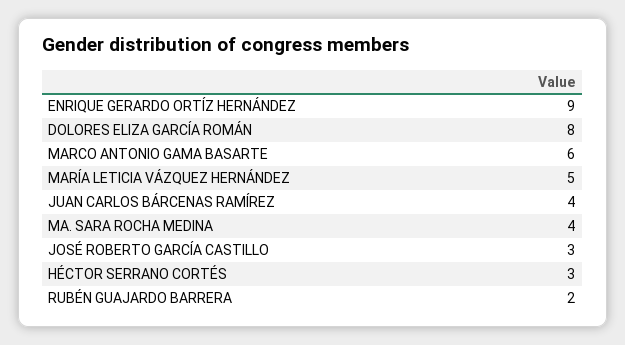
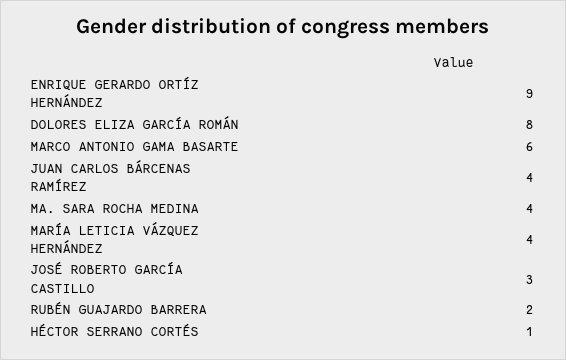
  {
    "ENRIQUE GERARDO ORTÍZ HERNÁNDEZ": 9,
    "DOLORES ELIZA GARCÍA ROMÁN": 8,
    "MARCO ANTONIO GAMA BASARTE": 6,
-   "MARÍA LETICIA VÁZQUEZ HERNÁNDEZ": 5,
+   "MARÍA LETICIA VÁZQUEZ HERNÁNDEZ": 4,
    "JUAN CARLOS BÁRCENAS RAMÍREZ": 4,
    "MA. SARA ROCHA MEDINA": 4,
    "JOSÉ ROBERTO GARCÍA CASTILLO": 3,
-   "HÉCTOR SERRANO CORTÉS": 3,
+   "HÉCTOR SERRANO CORTÉS": 1,
    "RUBÉN GUAJARDO BARRERA": 2
  }

